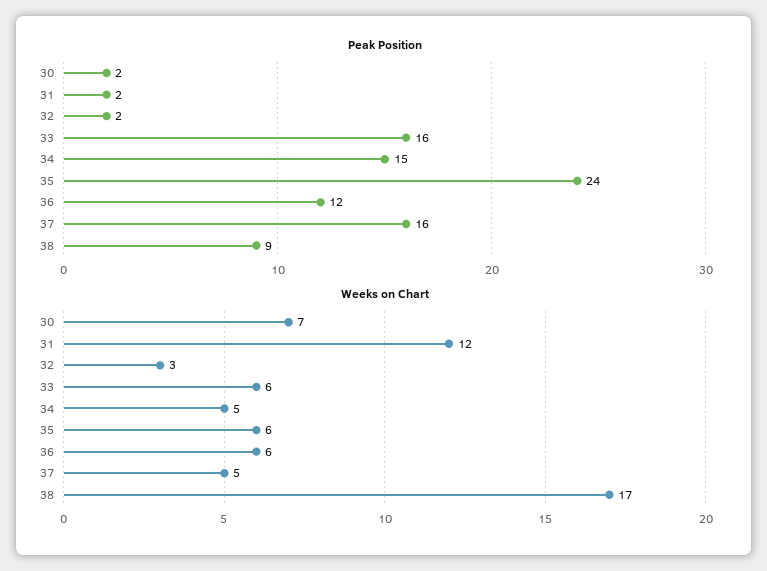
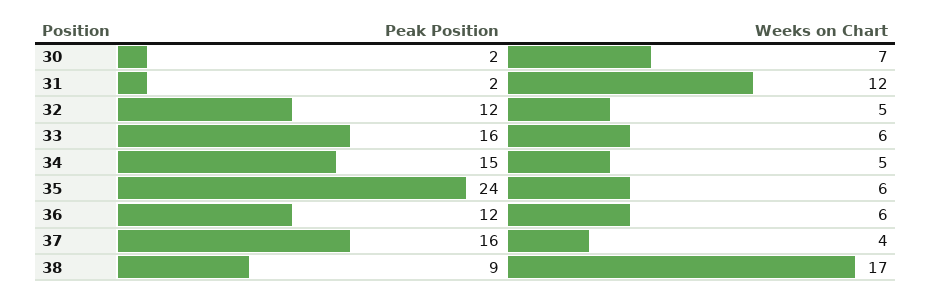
  {
    "Peak Position": {
      "30": 2,
      "31": 2,
-     "32": 2,
+     "32": 12,
      "33": 16,
      "34": 15,
      "35": 24,
      "36": 12,
      "37": 16,
      "38": 9
    },
    "Weeks on Chart": {
      "30": 7,
      "31": 12,
-     "32": 3,
+     "32": 5,
      "33": 6,
      "34": 5,
      "35": 6,
      "36": 6,
-     "37": 5,
+     "37": 4,
      "38": 17
    }
  }

